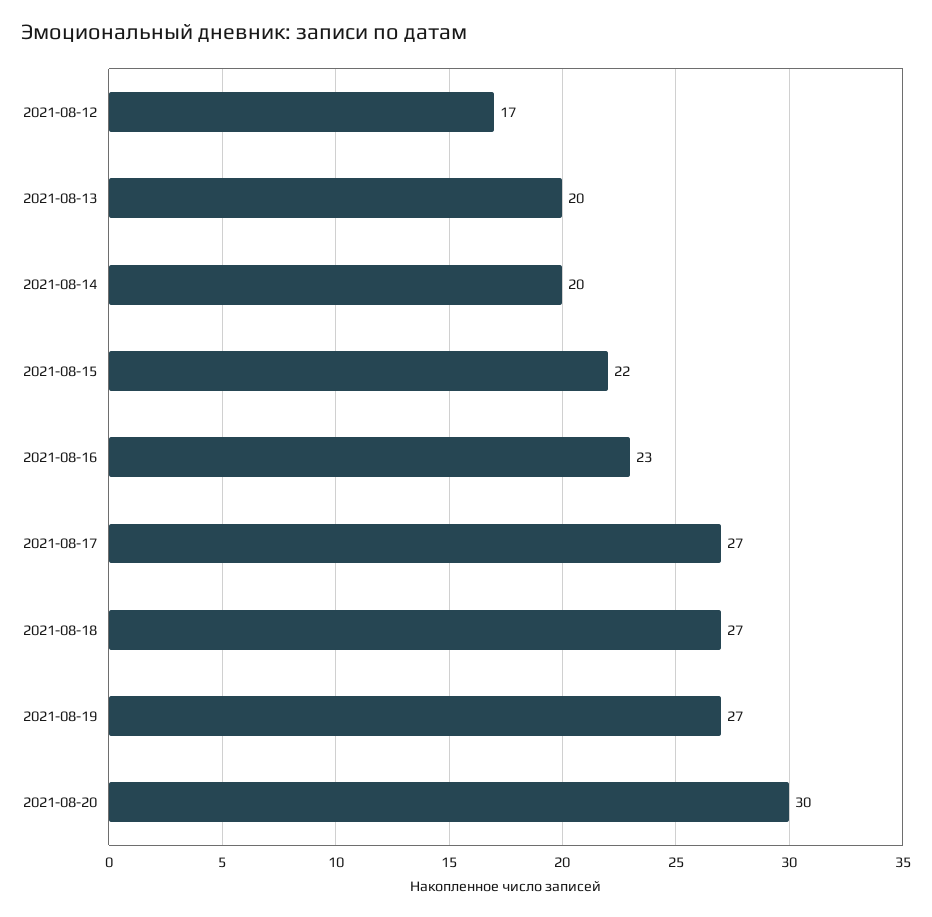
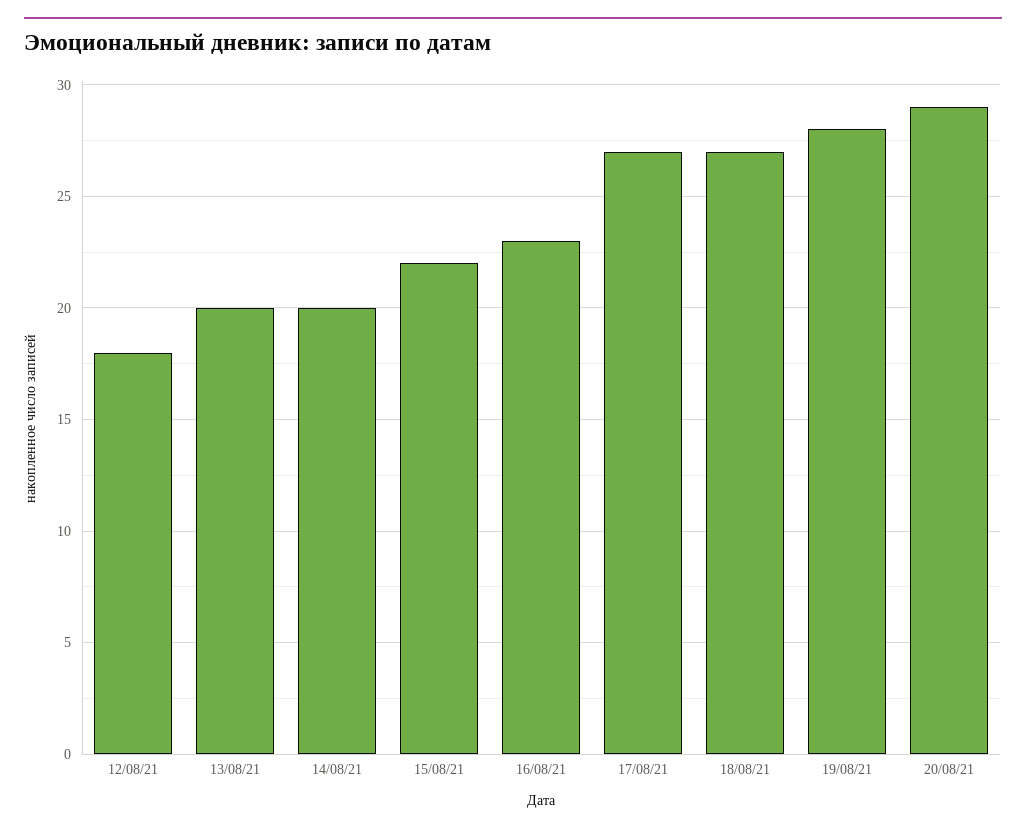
  {
-   "2021-08-12": 17,
+   "2021-08-12": 18,
    "2021-08-13": 20,
    "2021-08-14": 20,
    "2021-08-15": 22,
    "2021-08-16": 23,
    "2021-08-17": 27,
    "2021-08-18": 27,
-   "2021-08-19": 27,
+   "2021-08-19": 28,
-   "2021-08-20": 30
+   "2021-08-20": 29
  }

